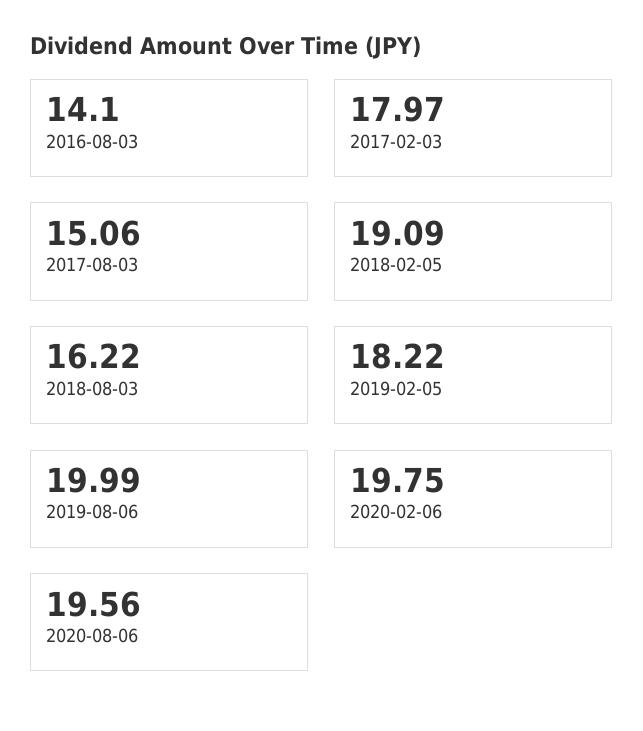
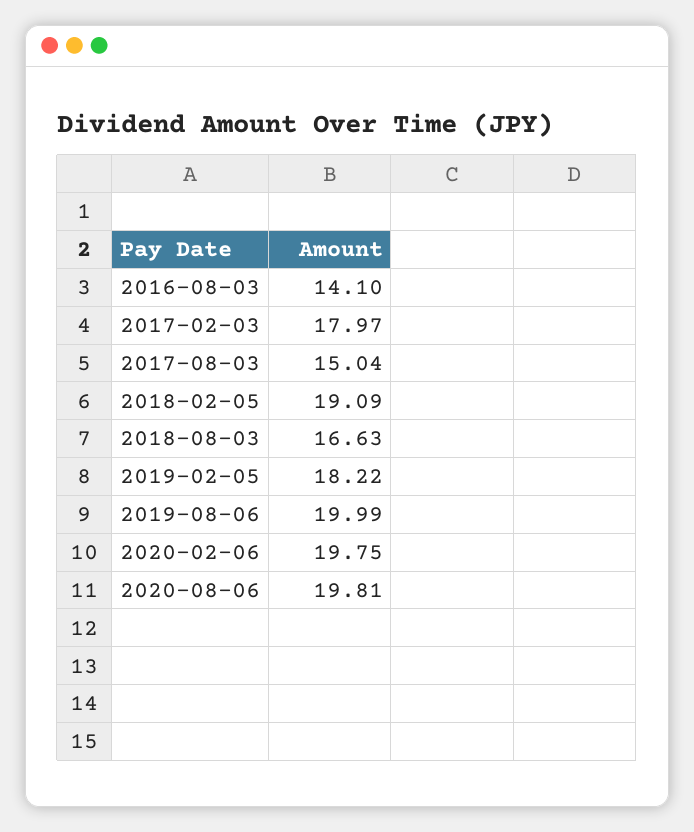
  {
    "2016-08-03": 14.1,
    "2017-02-03": 17.97,
-   "2017-08-03": 15.06,
+   "2017-08-03": 15.04,
    "2018-02-05": 19.09,
-   "2018-08-03": 16.22,
+   "2018-08-03": 16.63,
    "2019-02-05": 18.22,
    "2019-08-06": 19.99,
    "2020-02-06": 19.75,
-   "2020-08-06": 19.56
+   "2020-08-06": 19.81
  }

